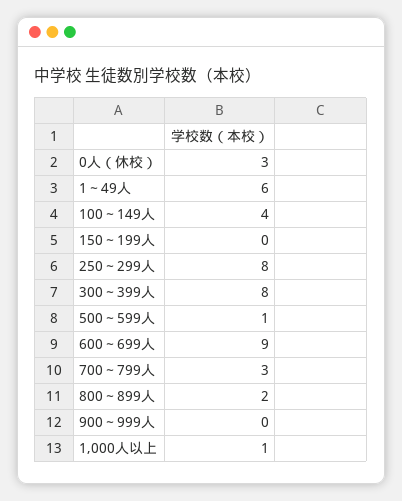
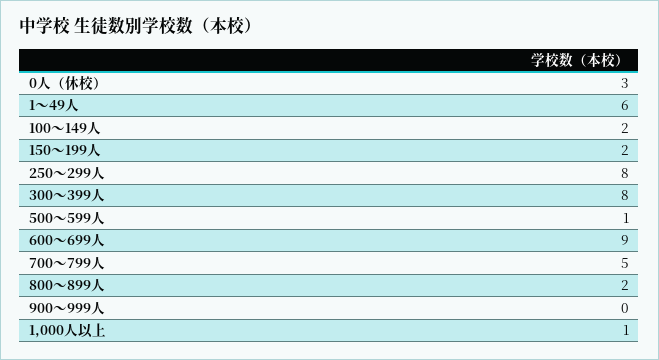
  {
    "0人（休校）": 3,
    "1～49人": 6,
-   "100～149人": 4,
+   "100～149人": 2,
-   "150～199人": 0,
+   "150～199人": 2,
    "250～299人": 8,
    "300～399人": 8,
    "500～599人": 1,
    "600～699人": 9,
-   "700～799人": 3,
+   "700～799人": 5,
    "800～899人": 2,
    "900～999人": 0,
    "1,000人以上": 1
  }

